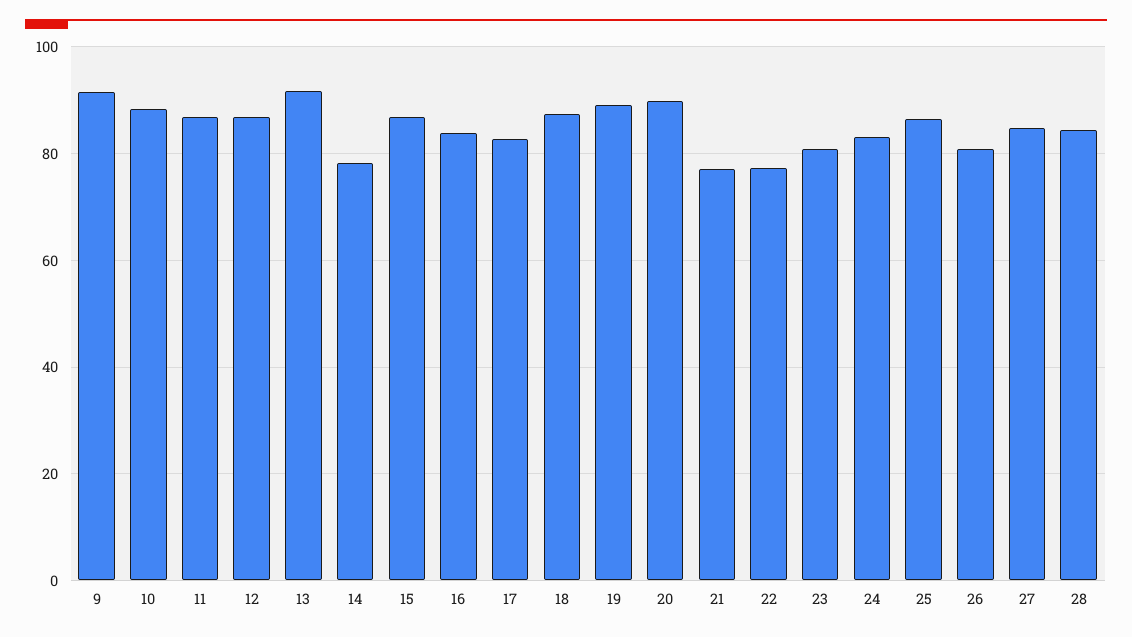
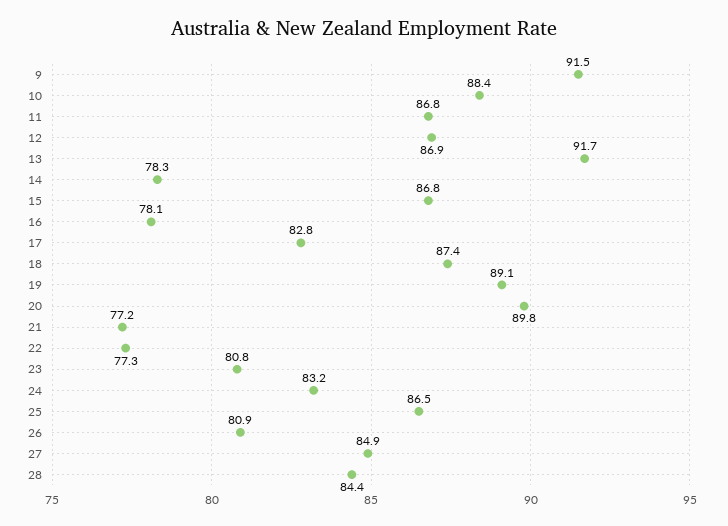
  {
    "9": 91.5,
    "10": 88.4,
    "11": 86.8,
    "12": 86.9,
    "13": 91.7,
    "14": 78.3,
    "15": 86.8,
-   "16": 84,
+   "16": 78.1,
    "17": 82.8,
    "18": 87.4,
    "19": 89.1,
    "20": 89.8,
    "21": 77.2,
    "22": 77.3,
    "23": 80.8,
    "24": 83.2,
    "25": 86.5,
    "26": 80.9,
    "27": 84.9,
    "28": 84.4
  }

